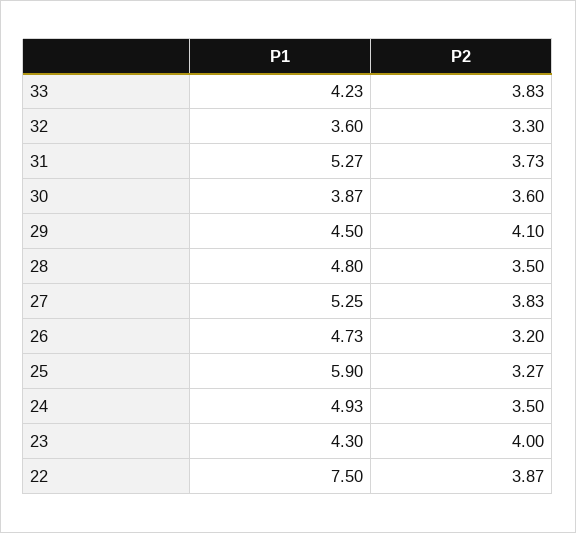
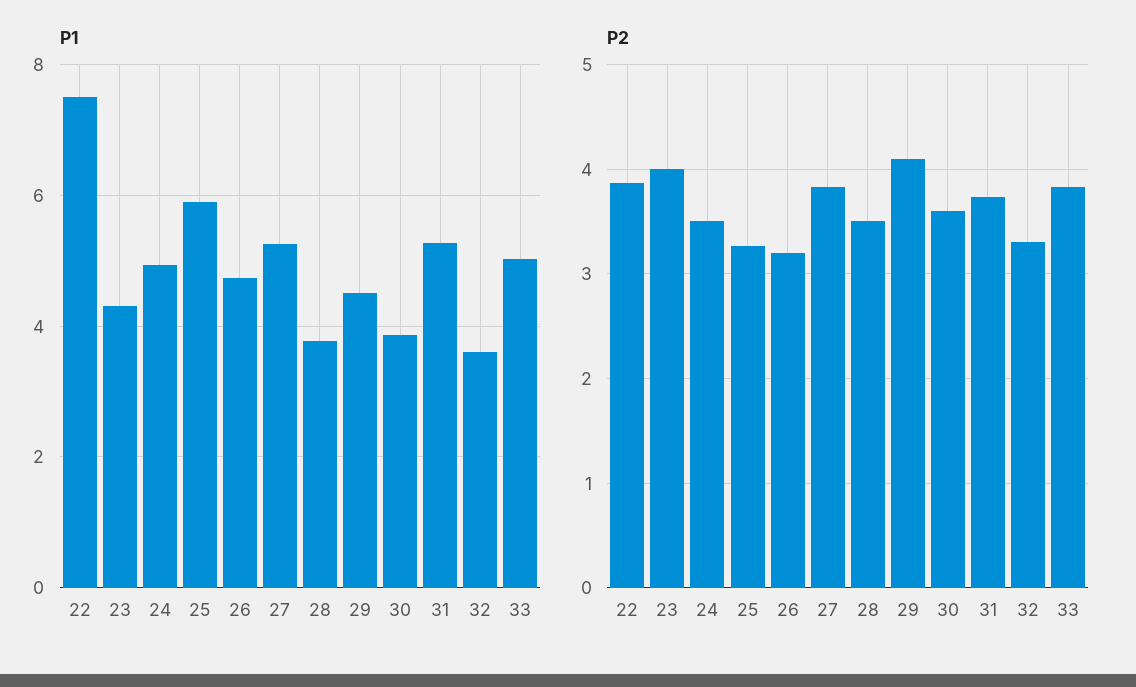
  {
    "P1": {
-     "33": 4.23,
+     "33": 5,
      "32": 3.6,
      "31": 5.27,
      "30": 3.87,
      "29": 4.5,
-     "28": 4.8,
+     "28": 3.8,
      "27": 5.25,
      "26": 4.73,
      "25": 5.9,
      "24": 4.93,
      "23": 4.3,
      "22": 7.5
    },
    "P2": {
      "33": 3.83,
      "32": 3.3,
      "31": 3.73,
      "30": 3.6,
      "29": 4.1,
      "28": 3.5,
      "27": 3.83,
      "26": 3.2,
      "25": 3.27,
      "24": 3.5,
      "23": 4,
      "22": 3.87
    }
  }

